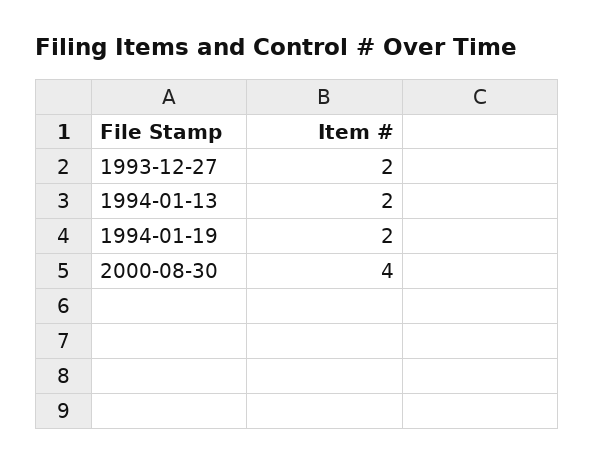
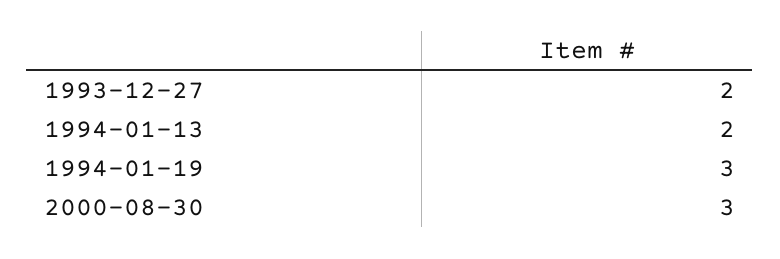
  {
    "1993-12-27": 2,
    "1994-01-13": 2,
-   "1994-01-19": 2,
+   "1994-01-19": 3,
-   "2000-08-30": 4
+   "2000-08-30": 3
  }

